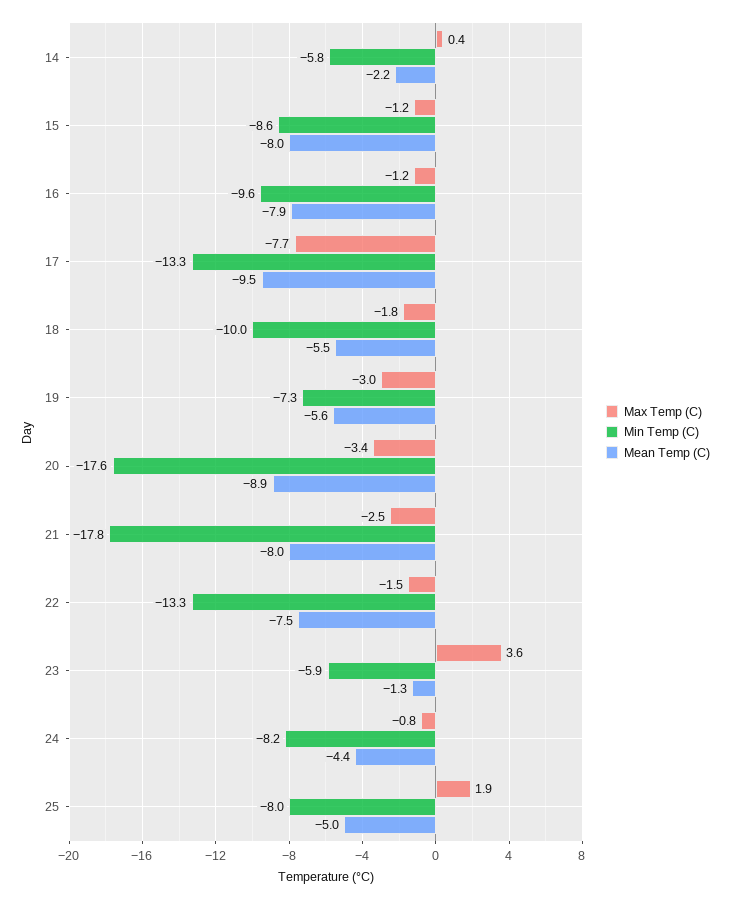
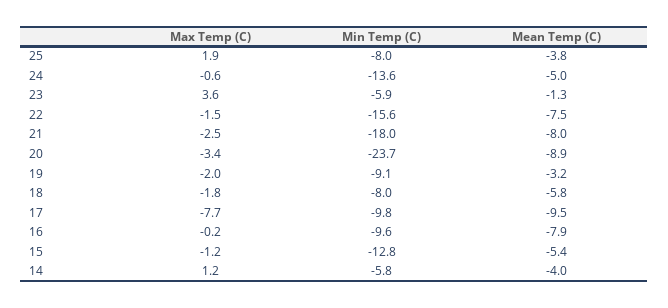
  {
    "Max Temp (C)": {
-     "14": 0.4,
+     "14": 1.2,
      "15": -1.2,
-     "16": -1.2,
+     "16": -0.2,
      "17": -7.7,
      "18": -1.8,
-     "19": -3,
+     "19": -2,
      "20": -3.4,
      "21": -2.5,
      "22": -1.5,
      "23": 3.6,
-     "24": -0.8,
+     "24": -0.6,
      "25": 1.9
    },
    "Min Temp (C)": {
      "14": -5.8,
-     "15": -8.6,
+     "15": -12.8,
      "16": -9.6,
-     "17": -13.3,
+     "17": -9.8,
-     "18": -10,
+     "18": -8,
-     "19": -7.3,
+     "19": -9.1,
-     "20": -17.6,
+     "20": -23.7,
-     "21": -17.8,
+     "21": -18,
-     "22": -13.3,
+     "22": -15.6,
      "23": -5.9,
-     "24": -8.2,
+     "24": -13.6,
      "25": -8
    },
    "Mean Temp (C)": {
-     "14": -2.2,
+     "14": -4,
-     "15": -8,
+     "15": -5.4,
      "16": -7.9,
      "17": -9.5,
-     "18": -5.5,
+     "18": -5.8,
-     "19": -5.6,
+     "19": -3.2,
      "20": -8.9,
      "21": -8,
      "22": -7.5,
      "23": -1.3,
-     "24": -4.4,
+     "24": -5,
-     "25": -5
+     "25": -3.8
    }
  }

